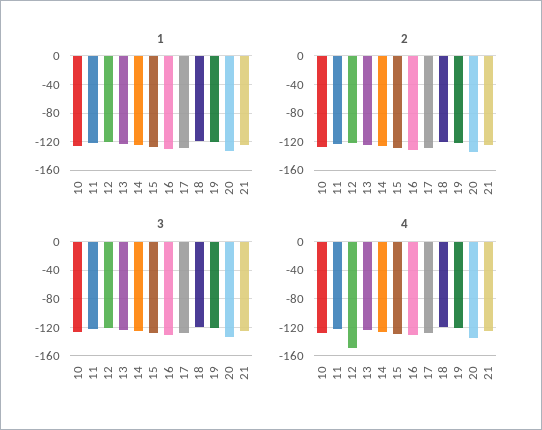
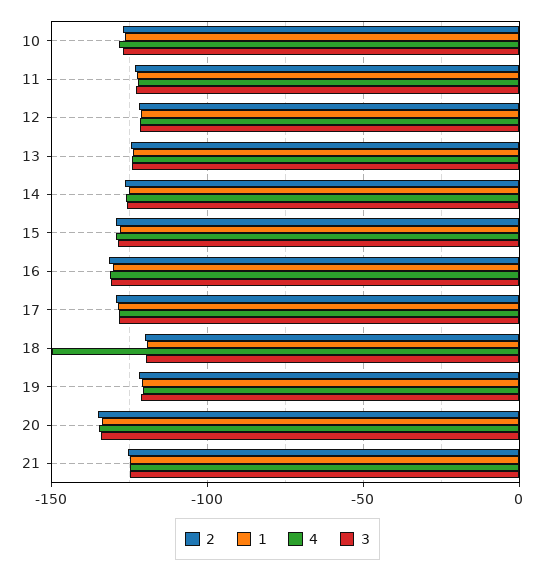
  {
    "1": {
      "10": -125,
      "11": -125,
      "12": -120,
      "13": -125,
      "14": -125,
      "15": -130,
      "16": -130,
      "17": -130,
      "18": -120,
      "19": -120,
      "20": -135,
      "21": -125
    },
    "2": {
      "10": -125,
      "11": -125,
      "12": -120,
      "13": -125,
      "14": -125,
      "15": -130,
      "16": -130,
      "17": -130,
      "18": -120,
      "19": -120,
      "20": -135,
      "21": -125
    },
    "3": {
      "10": -125,
      "11": -125,
      "12": -120,
      "13": -125,
      "14": -125,
      "15": -130,
      "16": -130,
      "17": -130,
      "18": -120,
      "19": -120,
      "20": -135,
      "21": -125
    },
    "4": {
      "10": -130,
      "11": -120,
-     "12": -150,
+     "12": -120,
      "13": -125,
      "14": -125,
      "15": -130,
      "16": -130,
      "17": -130,
-     "18": -120,
+     "18": -150,
      "19": -120,
      "20": -135,
      "21": -125
    }
  }

